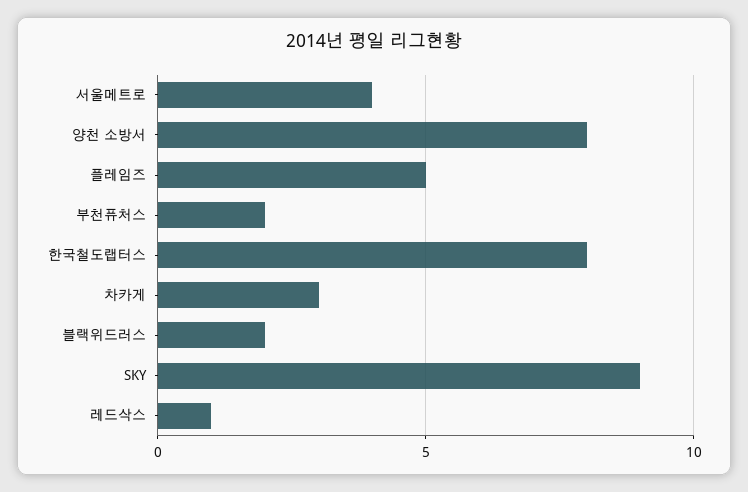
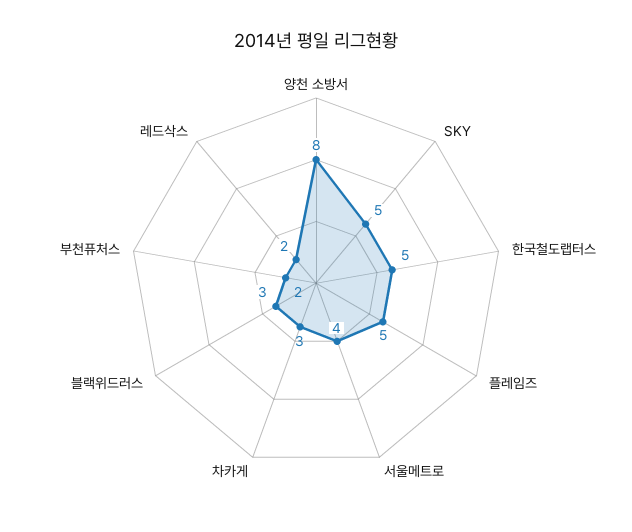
  {
    "서울메트로": 4,
    "양천 소방서": 8,
    "플레임즈": 5,
    "부천퓨처스": 2,
-   "한국철도랩터스": 8,
+   "한국철도랩터스": 5,
    "차카게": 3,
-   "블랙위드러스": 2,
+   "블랙위드러스": 3,
-   "SKY": 9,
+   "SKY": 5,
-   "레드삭스": 1
+   "레드삭스": 2
  }

